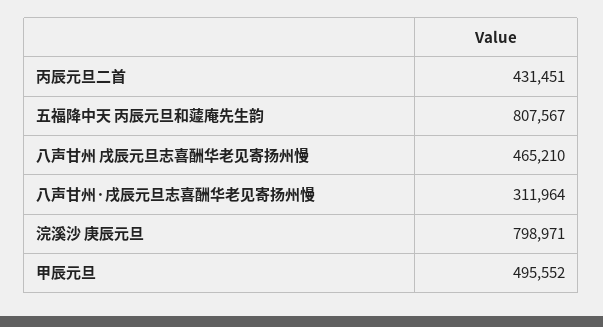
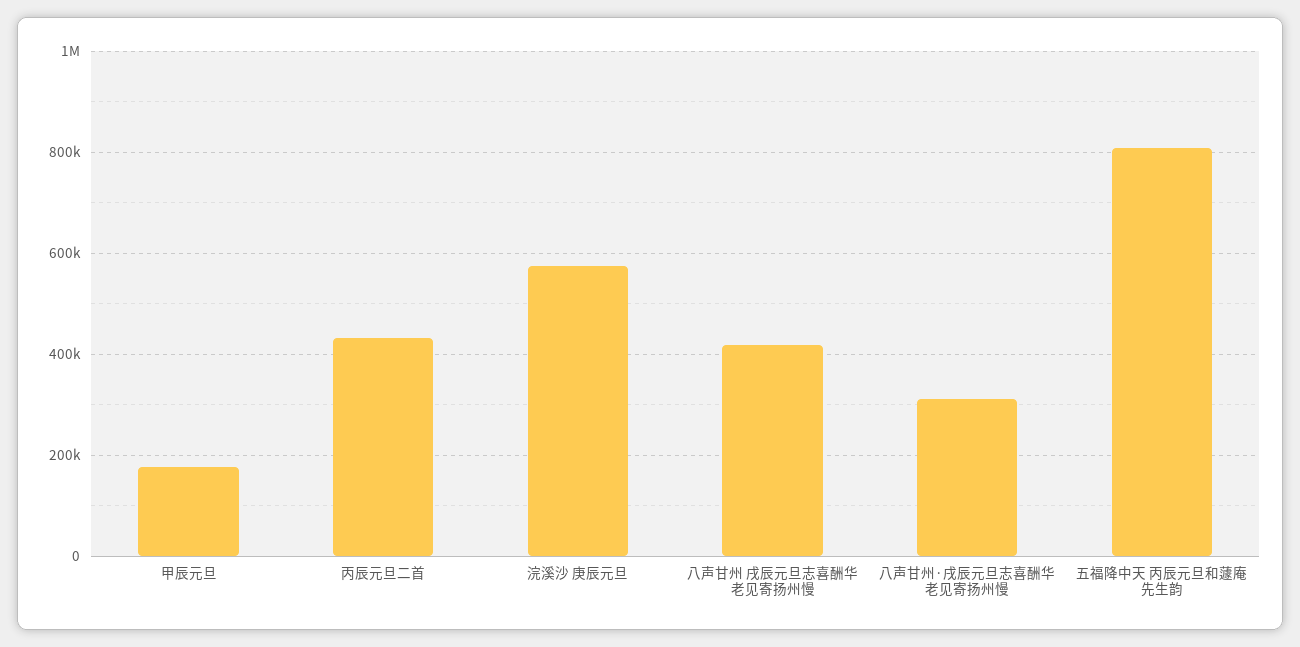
  {
    "丙辰元旦二首": 431451,
    "五福降中天 丙辰元旦和蘧庵先生韵": 807567,
-   "八声甘州 戌辰元旦志喜酬华老见寄扬州慢": 465210,
+   "八声甘州 戌辰元旦志喜酬华老见寄扬州慢": 420000,
    "八声甘州·戌辰元旦志喜酬华老见寄扬州慢": 311964,
-   "浣溪沙 庚辰元旦": 798971,
+   "浣溪沙 庚辰元旦": 580000,
-   "甲辰元旦": 495552
+   "甲辰元旦": 180000
  }

